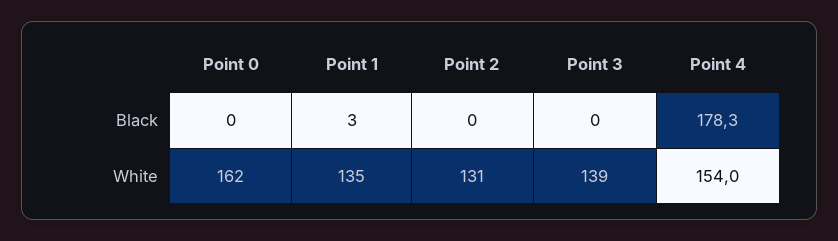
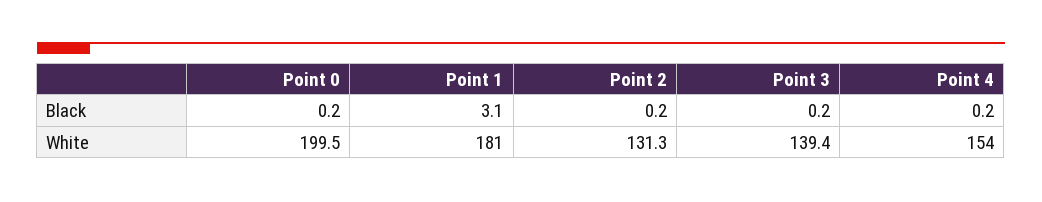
  {
    "Point 0": {
      "Black": 0.2,
-     "White": 162
+     "White": 199.5
    },
    "Point 1": {
      "Black": 3.1,
-     "White": 135
+     "White": 181
    },
    "Point 2": {
      "Black": 0.2,
      "White": 131.3
    },
    "Point 3": {
      "Black": 0.2,
      "White": 139.4
    },
    "Point 4": {
-     "Black": 178.3,
+     "Black": 0.2,
      "White": 154
    }
  }

